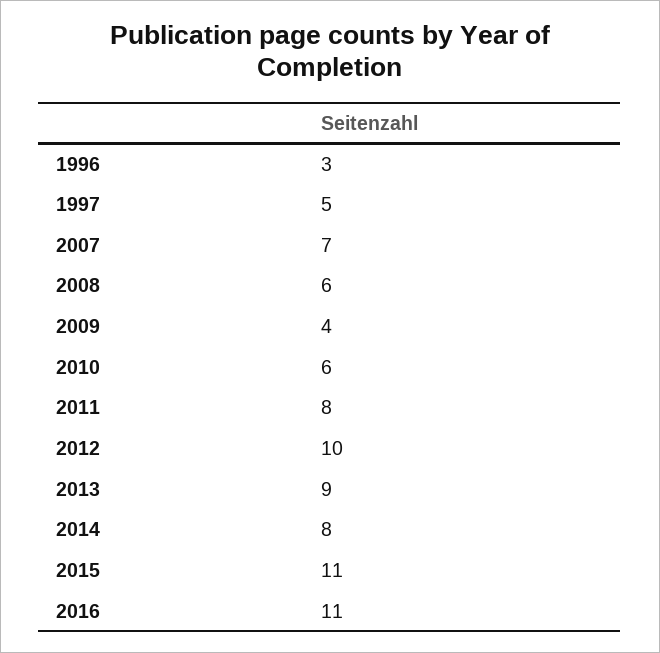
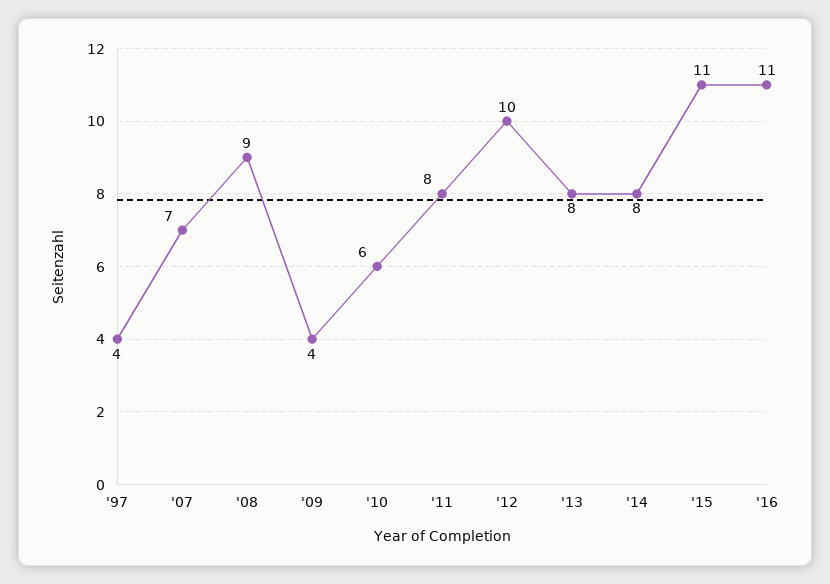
  {
-   "1996": 3,
-   "1997": 5,
+   "1997": 4,
    "2007": 7,
-   "2008": 6,
+   "2008": 9,
    "2009": 4,
    "2010": 6,
    "2011": 8,
    "2012": 10,
-   "2013": 9,
+   "2013": 8,
    "2014": 8,
    "2015": 11,
    "2016": 11
  }

